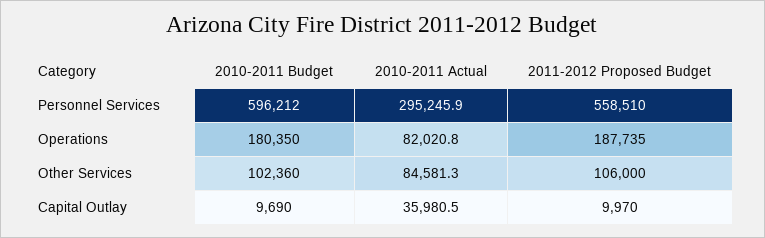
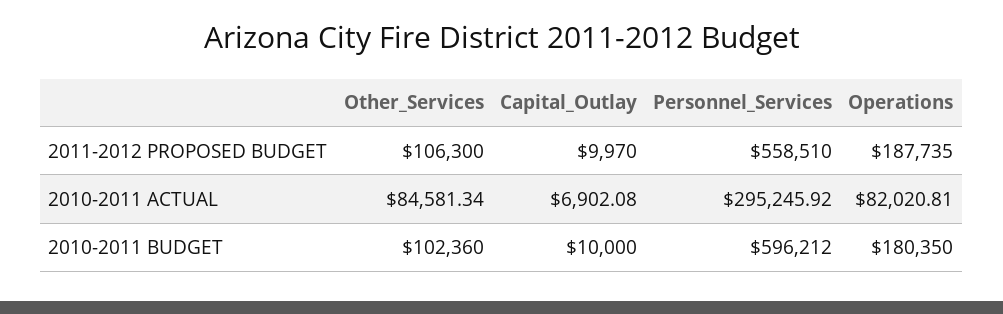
  {
    "2010-2011 Budget": {
      "Personnel Services": 596212,
      "Operations": 180350,
      "Other Services": 102360,
-     "Capital Outlay": 9690
+     "Capital Outlay": 10000
    },
    "2010-2011 Actual": {
      "Personnel Services": 295245.92,
      "Operations": 82020.81,
      "Other Services": 84581.34,
-     "Capital Outlay": 35980.5
+     "Capital Outlay": 6902.08
    },
    "2011-2012 Proposed Budget": {
      "Personnel Services": 558510,
      "Operations": 187735,
-     "Other Services": 106000,
+     "Other Services": 106300,
      "Capital Outlay": 9970
    }
  }

